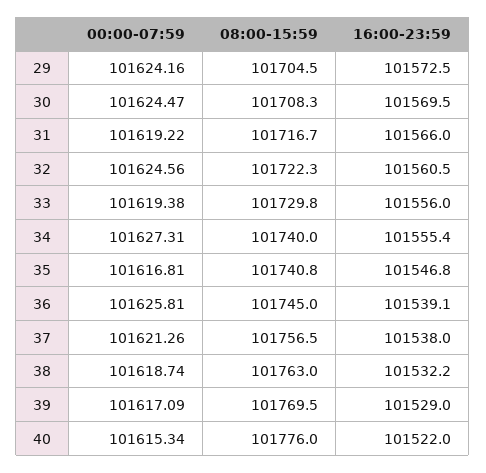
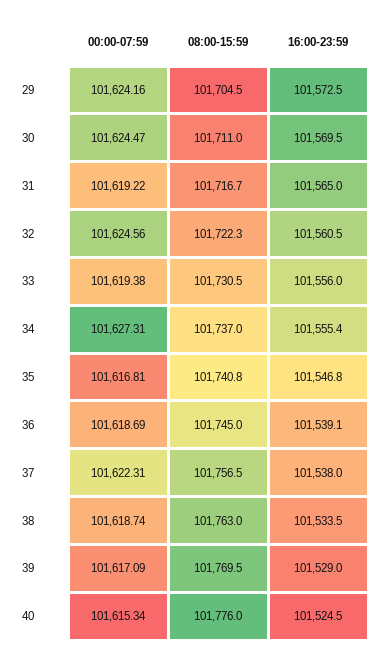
  {
    "00:00-07:59": {
      "29": 101624.16,
      "30": 101624.47,
      "31": 101619.22,
      "32": 101624.56,
      "33": 101619.38,
      "34": 101627.31,
      "35": 101616.81,
-     "36": 101625.81,
+     "36": 101618.69,
-     "37": 101621.26,
+     "37": 101622.31,
      "38": 101618.74,
      "39": 101617.09,
      "40": 101615.34
    },
    "08:00-15:59": {
      "29": 101704.5,
-     "30": 101708.3,
+     "30": 101711,
      "31": 101716.7,
      "32": 101722.3,
-     "33": 101729.8,
+     "33": 101730.5,
-     "34": 101740,
+     "34": 101737,
      "35": 101740.8,
      "36": 101745,
      "37": 101756.5,
      "38": 101763,
      "39": 101769.5,
      "40": 101776
    },
    "16:00-23:59": {
      "29": 101572.5,
      "30": 101569.5,
-     "31": 101566,
+     "31": 101565,
      "32": 101560.5,
      "33": 101556,
      "34": 101555.4,
      "35": 101546.8,
      "36": 101539.1,
      "37": 101538,
-     "38": 101532.2,
+     "38": 101533.5,
      "39": 101529,
-     "40": 101522
+     "40": 101524.5
    }
  }

